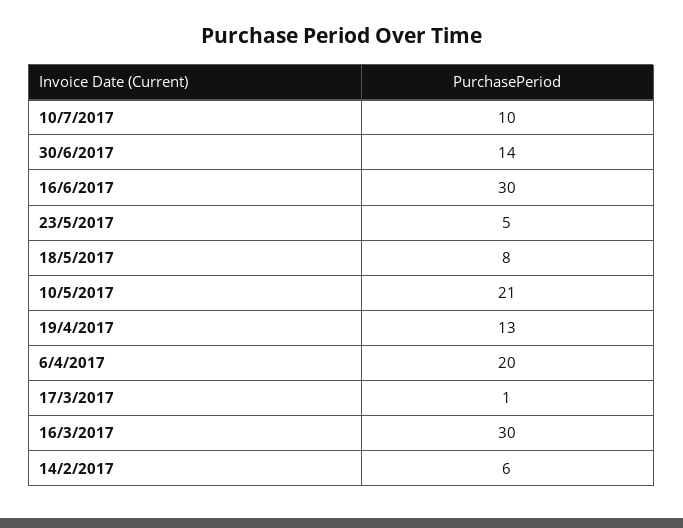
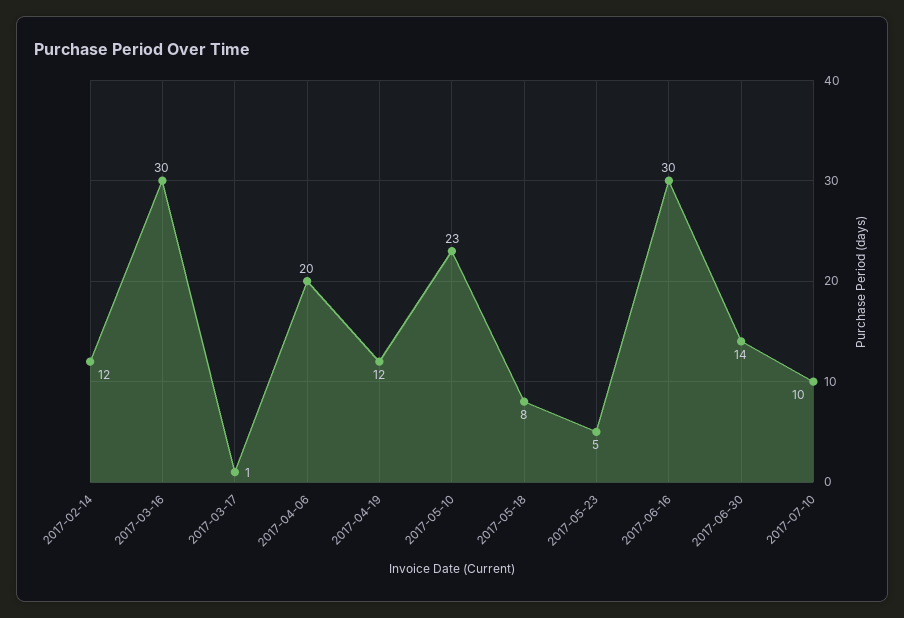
  {
    "10/7/2017": 10,
    "30/6/2017": 14,
    "16/6/2017": 30,
    "23/5/2017": 5,
    "18/5/2017": 8,
-   "10/5/2017": 21,
+   "10/5/2017": 23,
-   "19/4/2017": 13,
+   "19/4/2017": 12,
    "6/4/2017": 20,
    "17/3/2017": 1,
    "16/3/2017": 30,
-   "14/2/2017": 6
+   "14/2/2017": 12
  }

